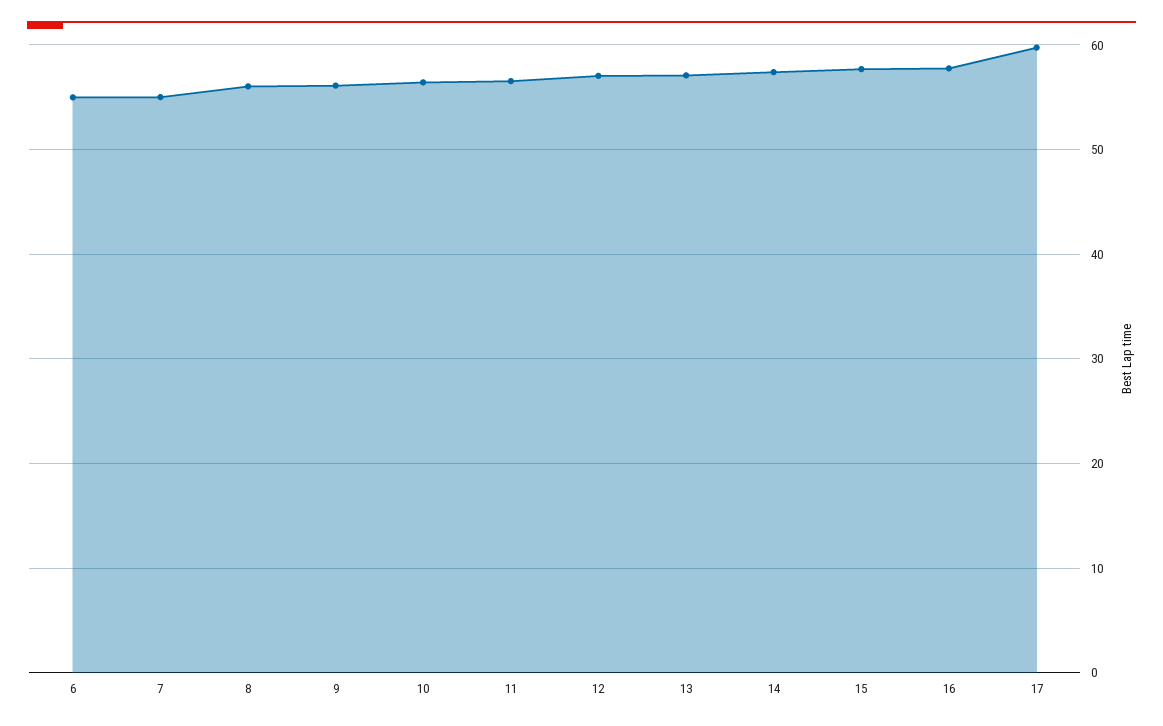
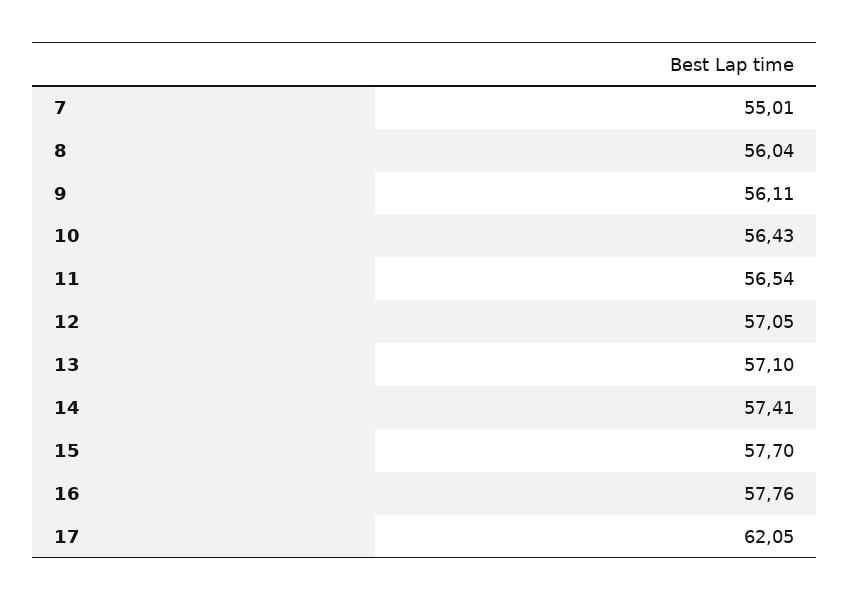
  {
-   "6": 55,
    "7": 55.01,
    "8": 56.04,
    "9": 56.11,
    "10": 56.43,
    "11": 56.54,
    "12": 57.05,
    "13": 57.1,
    "14": 57.41,
    "15": 57.7,
    "16": 57.76,
-   "17": 60
+   "17": 62.05
  }

